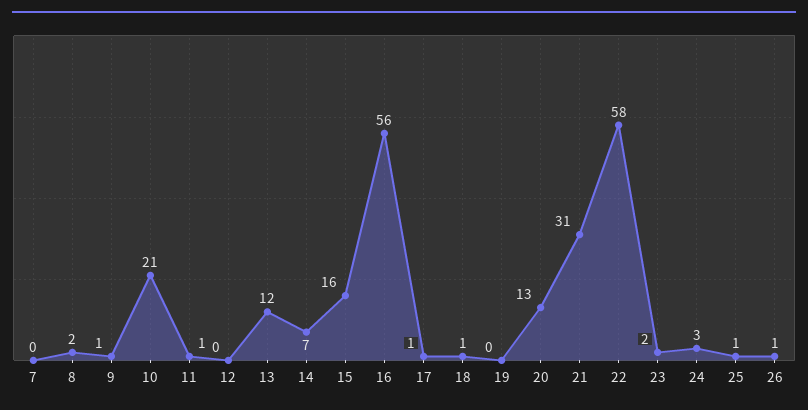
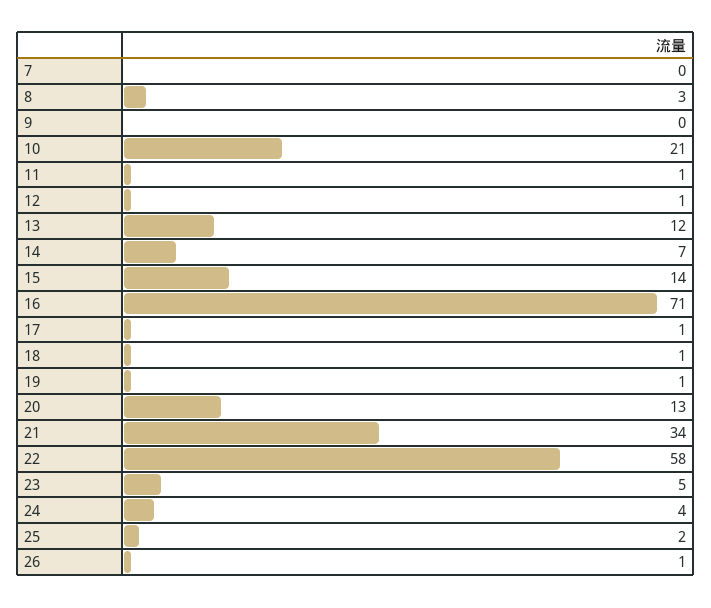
  {
    "7": 0,
-   "8": 2,
+   "8": 3,
-   "9": 1,
+   "9": 0,
    "10": 21,
    "11": 1,
-   "12": 0,
+   "12": 1,
    "13": 12,
    "14": 7,
-   "15": 16,
+   "15": 14,
-   "16": 56,
+   "16": 71,
    "17": 1,
    "18": 1,
-   "19": 0,
+   "19": 1,
    "20": 13,
-   "21": 31,
+   "21": 34,
    "22": 58,
-   "23": 2,
+   "23": 5,
-   "24": 3,
+   "24": 4,
-   "25": 1,
+   "25": 2,
    "26": 1
  }

